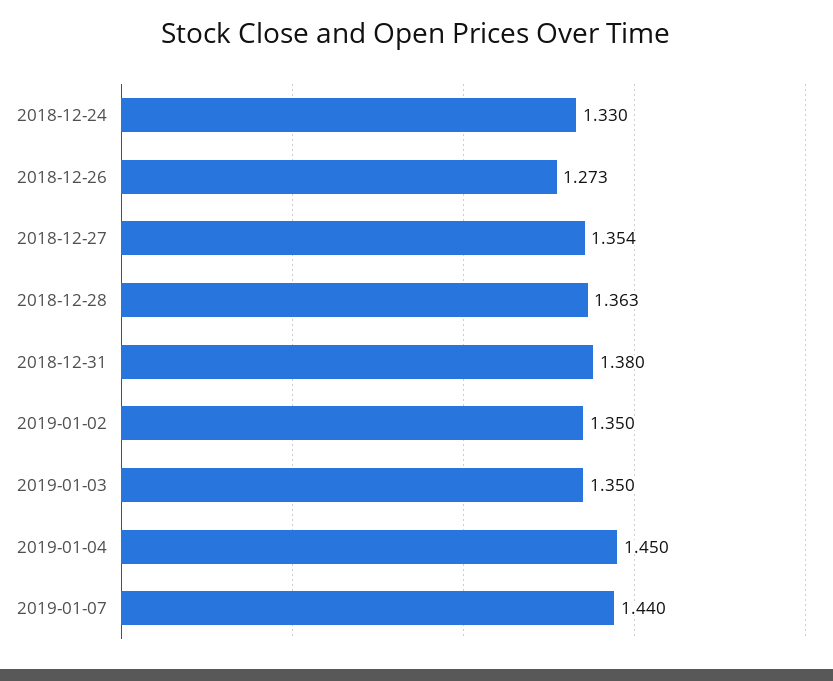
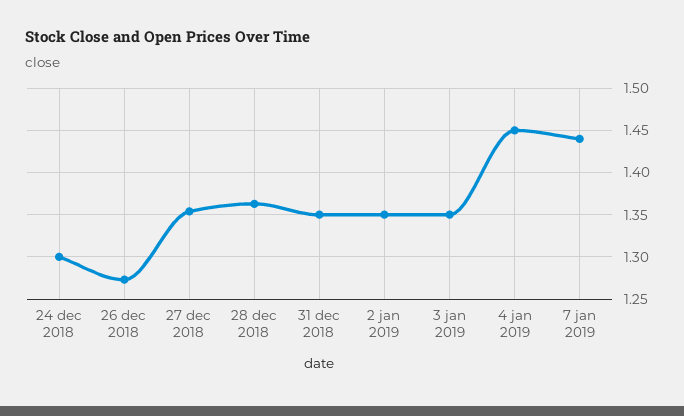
  {
-   "2018-12-24": 1.33,
+   "2018-12-24": 1.3,
    "2018-12-26": 1.273,
    "2018-12-27": 1.354,
    "2018-12-28": 1.363,
-   "2018-12-31": 1.38,
+   "2018-12-31": 1.35,
    "2019-01-02": 1.35,
    "2019-01-03": 1.35,
    "2019-01-04": 1.45,
    "2019-01-07": 1.44
  }

